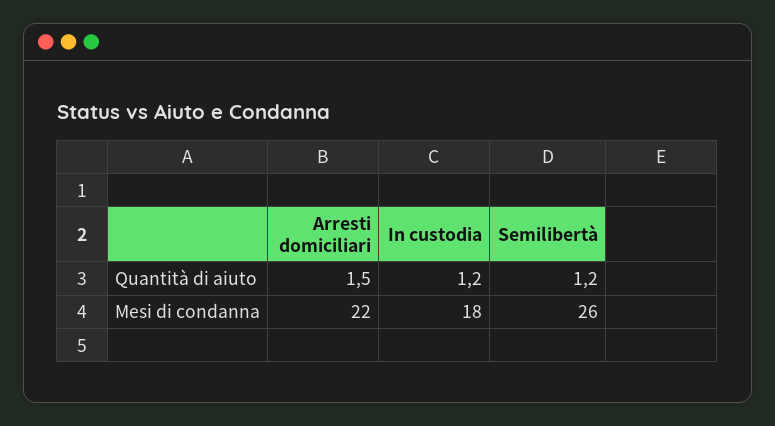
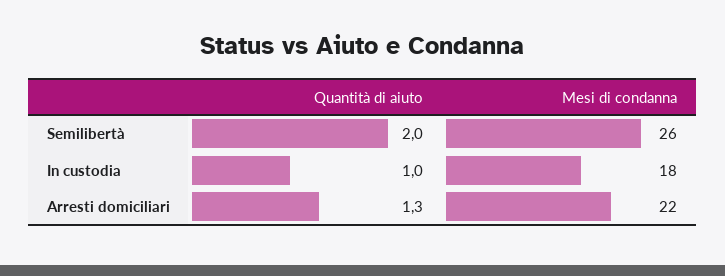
  {
    "Arresti domiciliari": {
-     "Quantità di aiuto": 1.5,
+     "Quantità di aiuto": 1.3,
      "Mesi di condanna": 22
    },
    "In custodia": {
-     "Quantità di aiuto": 1.2,
+     "Quantità di aiuto": 1,
      "Mesi di condanna": 18
    },
    "Semilibertà": {
-     "Quantità di aiuto": 1.2,
+     "Quantità di aiuto": 2,
      "Mesi di condanna": 26
    }
  }

